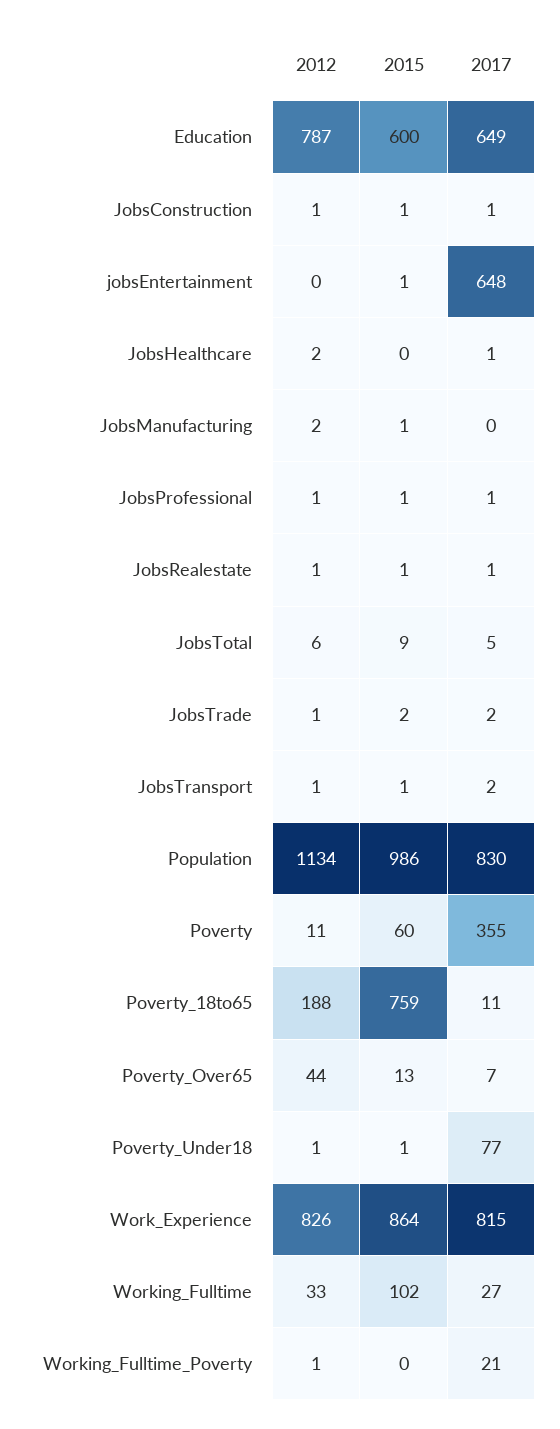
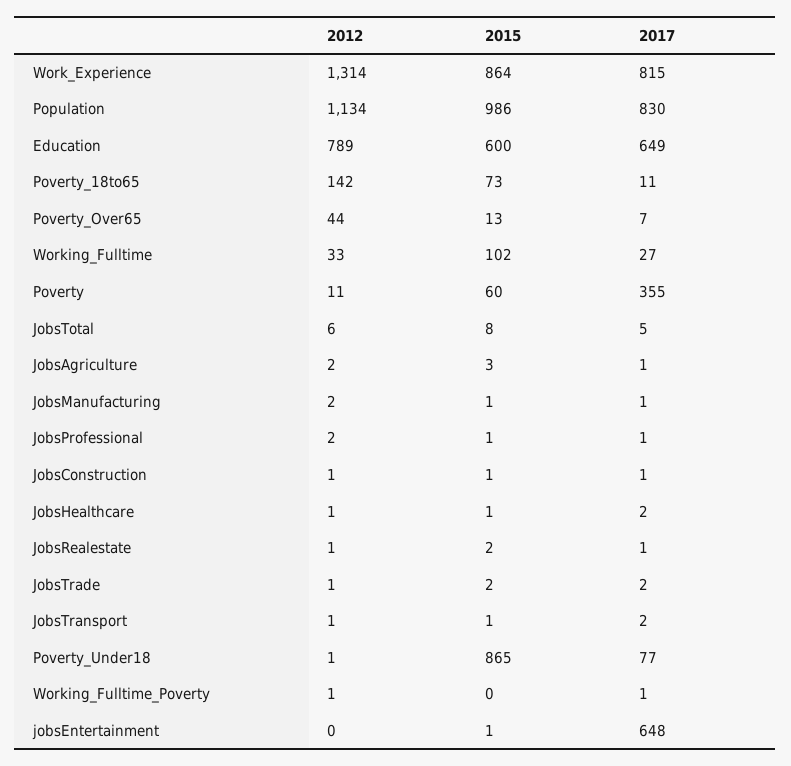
  {
    "2012": {
-     "Education": 787,
+     "Education": 789,
      "JobsConstruction": 1,
      "jobsEntertainment": 0,
-     "JobsHealthcare": 2,
+     "JobsHealthcare": 1,
      "JobsManufacturing": 2,
-     "JobsProfessional": 1,
+     "JobsProfessional": 2,
      "JobsRealestate": 1,
      "JobsTotal": 6,
      "JobsTrade": 1,
      "JobsTransport": 1,
      "Population": 1134,
      "Poverty": 11,
-     "Poverty_18to65": 188,
+     "Poverty_18to65": 142,
      "Poverty_Over65": 44,
      "Poverty_Under18": 1,
-     "Work_Experience": 826,
+     "Work_Experience": 1314,
      "Working_Fulltime": 33,
-     "Working_Fulltime_Poverty": 1
+     "Working_Fulltime_Poverty": 1,
+     "JobsAgriculture": 2
    },
    "2015": {
      "Education": 600,
      "JobsConstruction": 1,
      "jobsEntertainment": 1,
-     "JobsHealthcare": 0,
+     "JobsHealthcare": 1,
      "JobsManufacturing": 1,
      "JobsProfessional": 1,
-     "JobsRealestate": 1,
+     "JobsRealestate": 2,
-     "JobsTotal": 9,
+     "JobsTotal": 8,
      "JobsTrade": 2,
      "JobsTransport": 1,
      "Population": 986,
      "Poverty": 60,
-     "Poverty_18to65": 759,
+     "Poverty_18to65": 73,
      "Poverty_Over65": 13,
-     "Poverty_Under18": 1,
+     "Poverty_Under18": 865,
      "Work_Experience": 864,
      "Working_Fulltime": 102,
-     "Working_Fulltime_Poverty": 0
+     "Working_Fulltime_Poverty": 0,
+     "JobsAgriculture": 3
    },
    "2017": {
      "Education": 649,
      "JobsConstruction": 1,
      "jobsEntertainment": 648,
-     "JobsHealthcare": 1,
+     "JobsHealthcare": 2,
-     "JobsManufacturing": 0,
+     "JobsManufacturing": 1,
      "JobsProfessional": 1,
      "JobsRealestate": 1,
      "JobsTotal": 5,
      "JobsTrade": 2,
      "JobsTransport": 2,
      "Population": 830,
      "Poverty": 355,
      "Poverty_18to65": 11,
      "Poverty_Over65": 7,
      "Poverty_Under18": 77,
      "Work_Experience": 815,
      "Working_Fulltime": 27,
-     "Working_Fulltime_Poverty": 21
+     "Working_Fulltime_Poverty": 1,
+     "JobsAgriculture": 1
    }
  }

